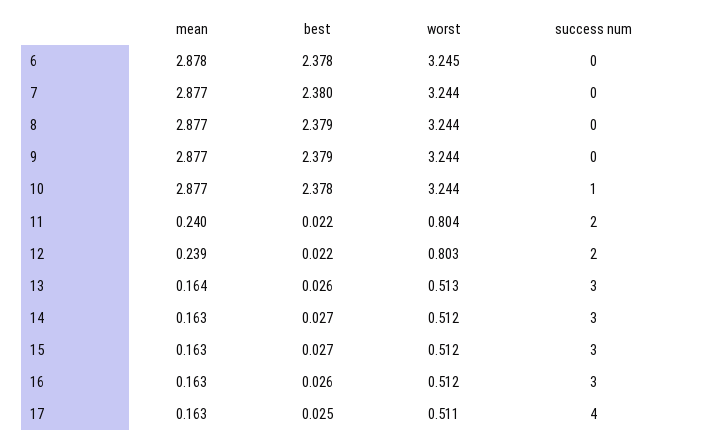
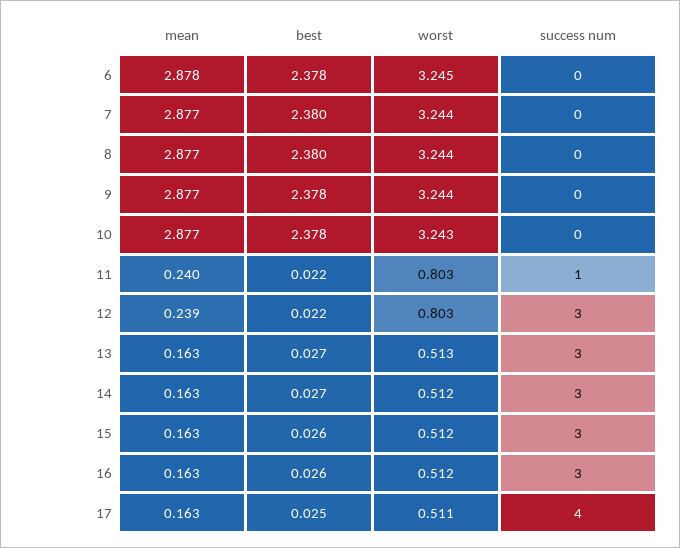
  {
    "mean": {
      "6": 2.878,
      "7": 2.877,
      "8": 2.877,
      "9": 2.877,
      "10": 2.877,
      "11": 0.24,
      "12": 0.239,
-     "13": 0.164,
+     "13": 0.163,
      "14": 0.163,
      "15": 0.163,
      "16": 0.163,
      "17": 0.163
    },
    "best": {
      "6": 2.378,
      "7": 2.38,
-     "8": 2.379,
+     "8": 2.38,
-     "9": 2.379,
+     "9": 2.378,
      "10": 2.378,
      "11": 0.022,
      "12": 0.022,
-     "13": 0.026,
+     "13": 0.027,
      "14": 0.027,
-     "15": 0.027,
+     "15": 0.026,
      "16": 0.026,
      "17": 0.025
    },
    "worst": {
      "6": 3.245,
      "7": 3.244,
      "8": 3.244,
      "9": 3.244,
-     "10": 3.244,
+     "10": 3.243,
-     "11": 0.804,
+     "11": 0.803,
      "12": 0.803,
      "13": 0.513,
      "14": 0.512,
      "15": 0.512,
      "16": 0.512,
      "17": 0.511
    },
    "success num": {
      "6": 0,
      "7": 0,
      "8": 0,
      "9": 0,
-     "10": 1,
+     "10": 0,
-     "11": 2,
+     "11": 1,
-     "12": 2,
+     "12": 3,
      "13": 3,
      "14": 3,
      "15": 3,
      "16": 3,
      "17": 4
    }
  }

